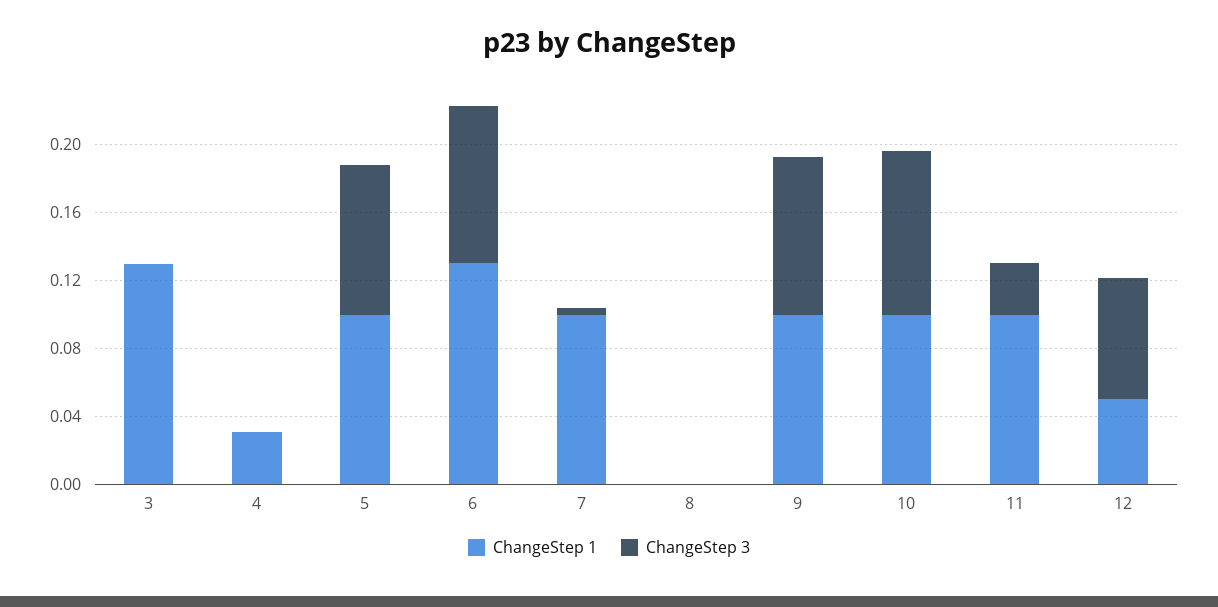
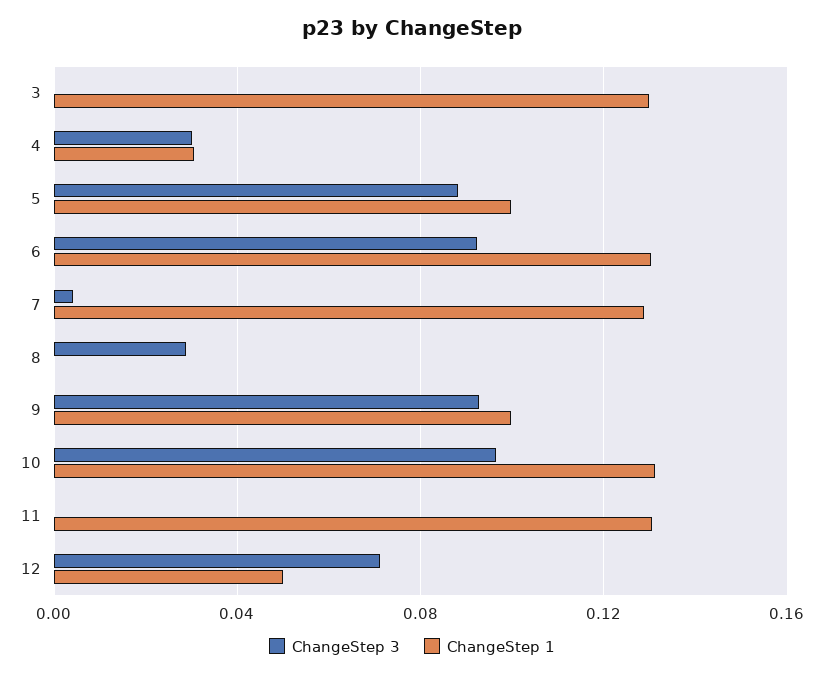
  {
    "ChangeStep 1": {
      "3": 0.13,
      "4": 0.03,
      "5": 0.1,
      "6": 0.13,
-     "7": 0.1,
+     "7": 0.13,
      "8": 0,
      "9": 0.1,
-     "10": 0.1,
+     "10": 0.13,
-     "11": 0.1,
+     "11": 0.13,
      "12": 0.05
    },
    "ChangeStep 3": {
      "3": 0,
-     "4": 0,
+     "4": 0.03,
      "5": 0.09,
      "6": 0.09,
      "7": 0.005,
-     "8": 0,
+     "8": 0.03,
      "9": 0.095,
      "10": 0.095,
-     "11": 0.03,
+     "11": 0,
      "12": 0.07
    }
  }

